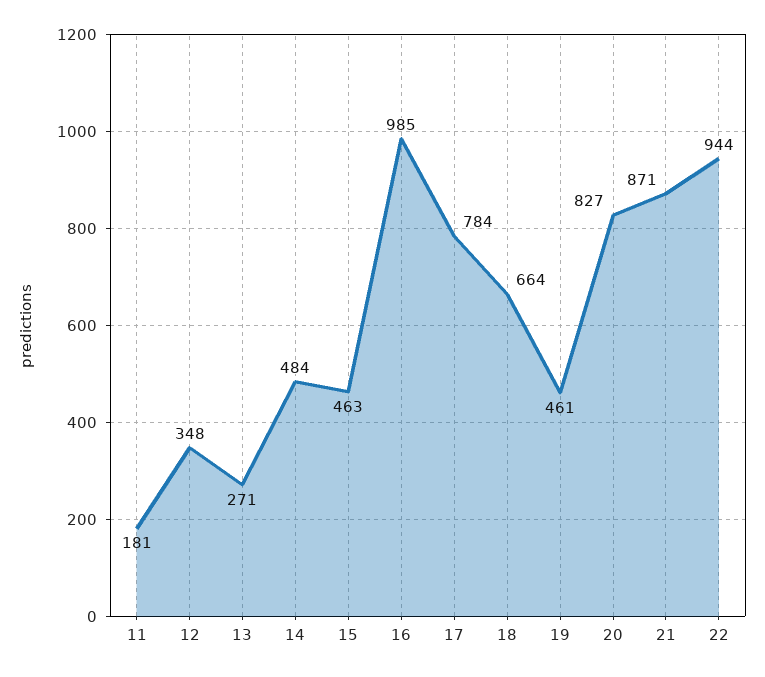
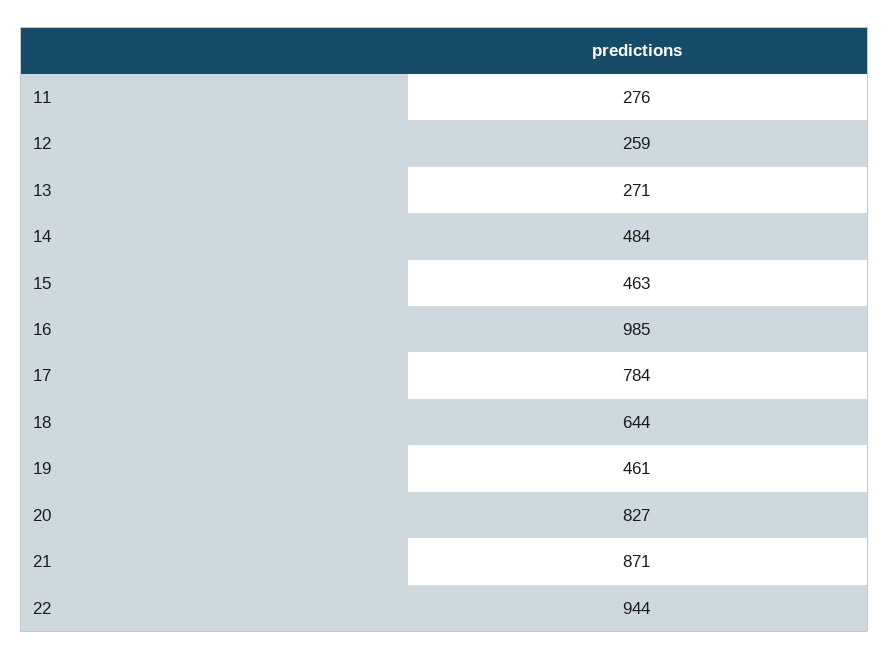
  {
-   "11": 181,
+   "11": 276,
-   "12": 348,
+   "12": 259,
    "13": 271,
    "14": 484,
    "15": 463,
    "16": 985,
    "17": 784,
-   "18": 664,
+   "18": 644,
    "19": 461,
    "20": 827,
    "21": 871,
    "22": 944
  }

